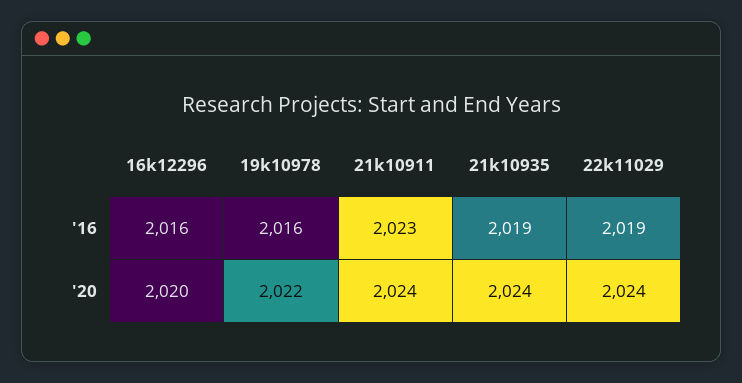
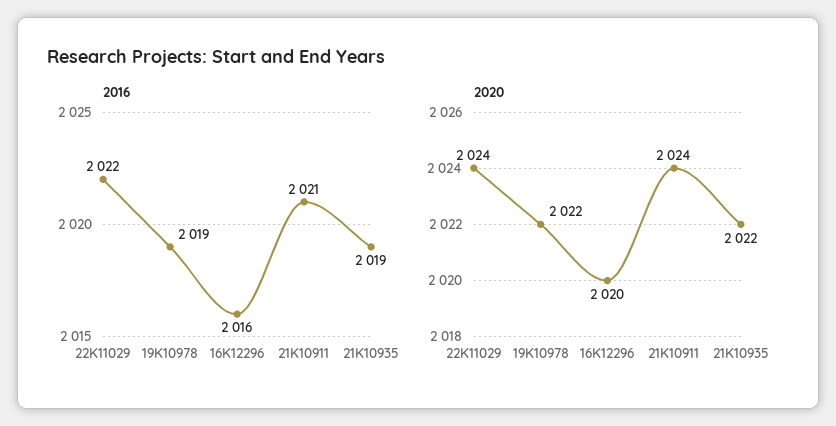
  {
    "'16": {
      "16k12296": 2016,
-     "19k10978": 2016,
+     "19k10978": 2019,
-     "21k10911": 2023,
+     "21k10911": 2021,
      "21k10935": 2019,
-     "22k11029": 2019
+     "22k11029": 2022
    },
    "'20": {
      "16k12296": 2020,
      "19k10978": 2022,
      "21k10911": 2024,
-     "21k10935": 2024,
+     "21k10935": 2022,
      "22k11029": 2024
    }
  }

